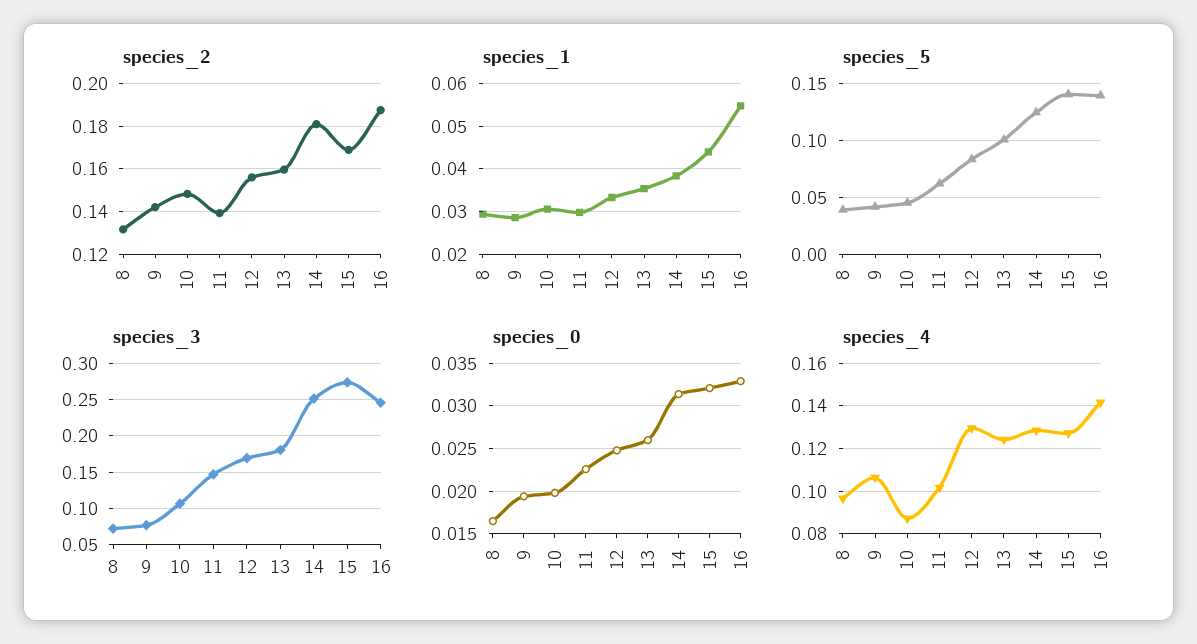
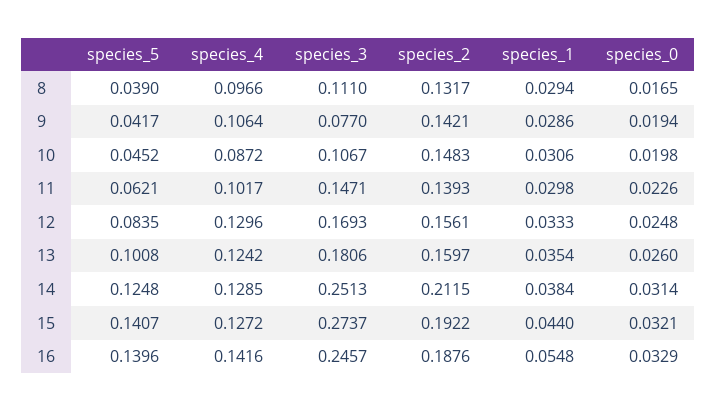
  {
    "species_2": {
      "8": 0.1317,
      "9": 0.1421,
      "10": 0.1483,
      "11": 0.1393,
      "12": 0.1561,
      "13": 0.1597,
-     "14": 0.18,
+     "14": 0.2115,
-     "15": 0.17,
+     "15": 0.1922,
      "16": 0.1876
    },
    "species_1": {
      "8": 0.0294,
      "9": 0.0286,
      "10": 0.0306,
      "11": 0.0298,
      "12": 0.0333,
      "13": 0.0354,
      "14": 0.0384,
      "15": 0.044,
      "16": 0.0548
    },
    "species_5": {
      "8": 0.039,
      "9": 0.0417,
      "10": 0.0452,
      "11": 0.0621,
      "12": 0.0835,
      "13": 0.1008,
      "14": 0.1248,
      "15": 0.1407,
      "16": 0.1396
    },
    "species_3": {
-     "8": 0.07,
+     "8": 0.111,
      "9": 0.077,
      "10": 0.1067,
      "11": 0.1471,
      "12": 0.1693,
      "13": 0.1806,
      "14": 0.2513,
      "15": 0.2737,
      "16": 0.2457
    },
    "species_0": {
      "8": 0.0165,
      "9": 0.0194,
      "10": 0.0198,
      "11": 0.0226,
      "12": 0.0248,
      "13": 0.026,
      "14": 0.0314,
      "15": 0.0321,
      "16": 0.0329
    },
    "species_4": {
      "8": 0.0966,
      "9": 0.1064,
      "10": 0.0872,
      "11": 0.1017,
      "12": 0.1296,
      "13": 0.1242,
      "14": 0.1285,
      "15": 0.1272,
      "16": 0.1416
    }
  }

